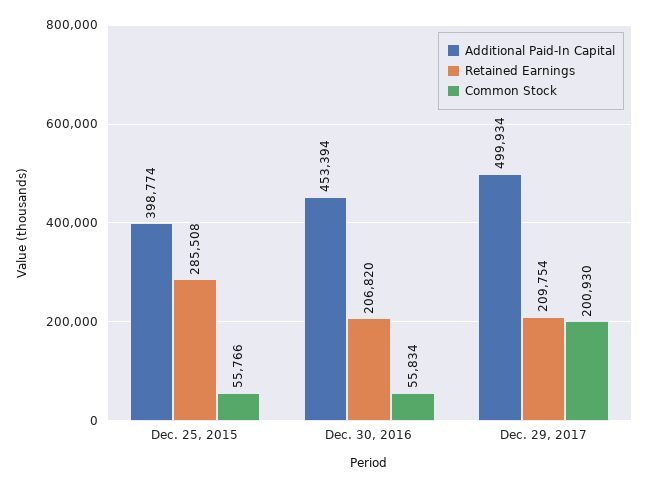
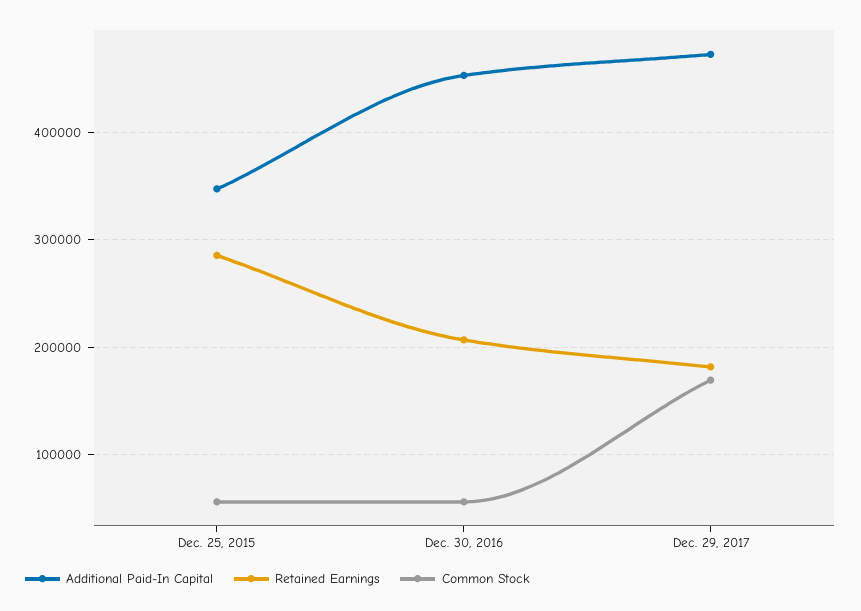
  {
    "Additional Paid-In Capital": {
-     "Dec. 25, 2015": 398774,
+     "Dec. 25, 2015": 350000,
      "Dec. 30, 2016": 453394,
-     "Dec. 29, 2017": 499934
+     "Dec. 29, 2017": 470000
    },
    "Retained Earnings": {
      "Dec. 25, 2015": 285508,
      "Dec. 30, 2016": 206820,
-     "Dec. 29, 2017": 209754
+     "Dec. 29, 2017": 180000
    },
    "Common Stock": {
      "Dec. 25, 2015": 55766,
      "Dec. 30, 2016": 55834,
-     "Dec. 29, 2017": 200930
+     "Dec. 29, 2017": 170000
    }
  }

